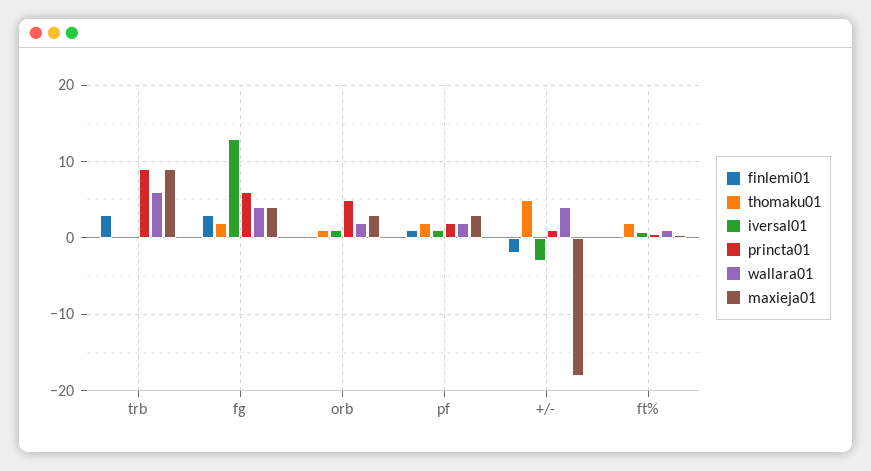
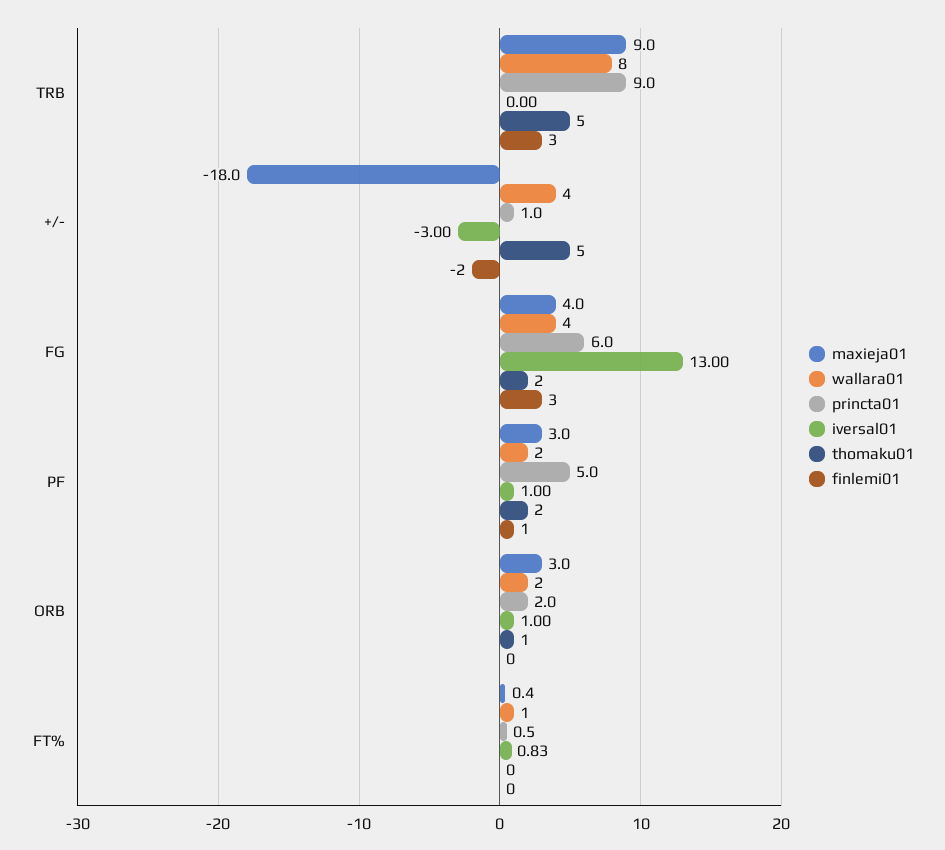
  {
    "finlemi01": {
      "trb": 3,
      "fg": 3,
      "orb": 0,
      "pf": 1,
      "+/-": -2,
      "ft%": 0
    },
    "thomaku01": {
-     "trb": 0,
+     "trb": 5,
      "fg": 2,
      "orb": 1,
      "pf": 2,
      "+/-": 5,
-     "ft%": 2
+     "ft%": 0
    },
    "iversal01": {
      "trb": 0,
      "fg": 13,
      "orb": 1,
      "pf": 1,
      "+/-": -3,
      "ft%": 0.83
    },
    "princta01": {
      "trb": 9,
      "fg": 6,
-     "orb": 5,
+     "orb": 2,
-     "pf": 2,
+     "pf": 5,
      "+/-": 1,
      "ft%": 0.5
    },
    "wallara01": {
-     "trb": 6,
+     "trb": 8,
      "fg": 4,
      "orb": 2,
      "pf": 2,
      "+/-": 4,
      "ft%": 1
    },
    "maxieja01": {
      "trb": 9,
      "fg": 4,
      "orb": 3,
      "pf": 3,
      "+/-": -18,
      "ft%": 0.4
    }
  }

